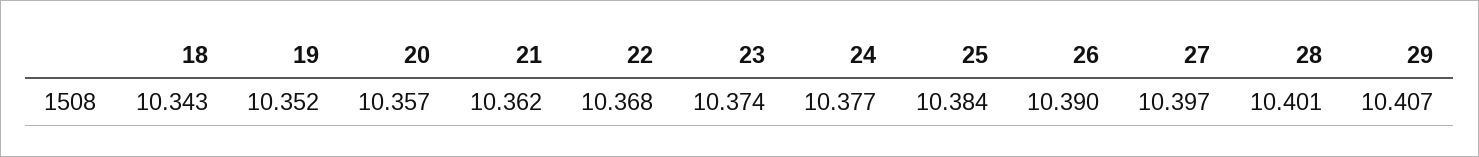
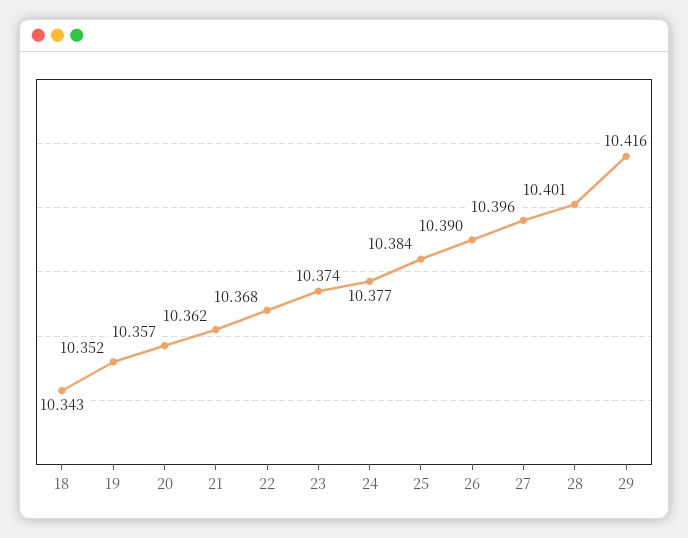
  {
    "18": 10.343,
    "19": 10.352,
    "20": 10.357,
    "21": 10.362,
    "22": 10.368,
    "23": 10.374,
    "24": 10.377,
    "25": 10.384,
    "26": 10.39,
-   "27": 10.397,
+   "27": 10.396,
    "28": 10.401,
-   "29": 10.407
+   "29": 10.416
  }

